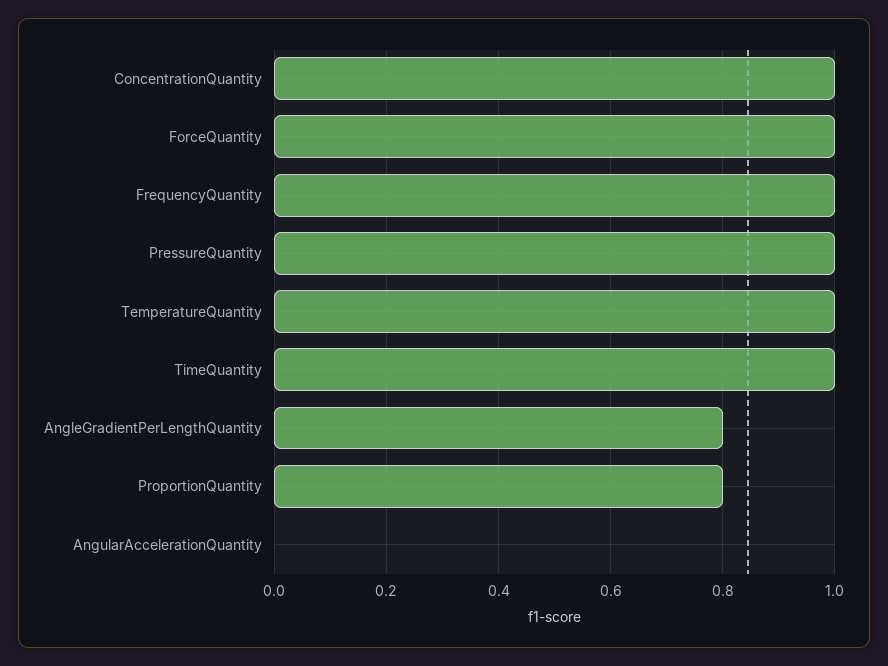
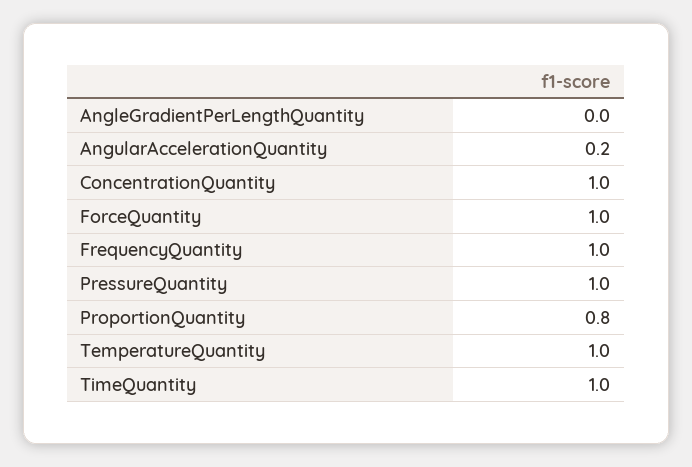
  {
    "ConcentrationQuantity": 1,
    "ForceQuantity": 1,
    "FrequencyQuantity": 1,
    "PressureQuantity": 1,
    "TemperatureQuantity": 1,
    "TimeQuantity": 1,
-   "AngleGradientPerLengthQuantity": 0.8,
+   "AngleGradientPerLengthQuantity": 0,
    "ProportionQuantity": 0.8,
-   "AngularAccelerationQuantity": 0
+   "AngularAccelerationQuantity": 0.2
  }

